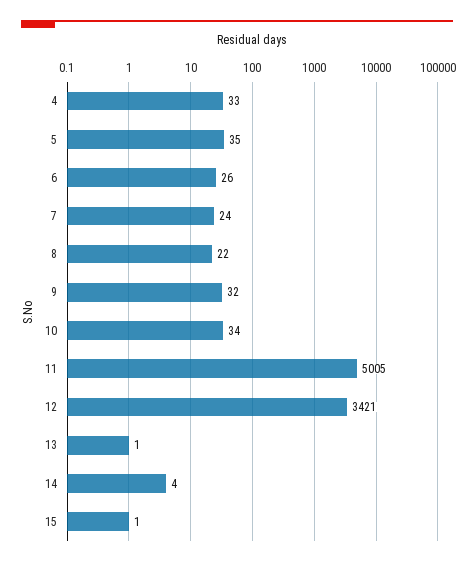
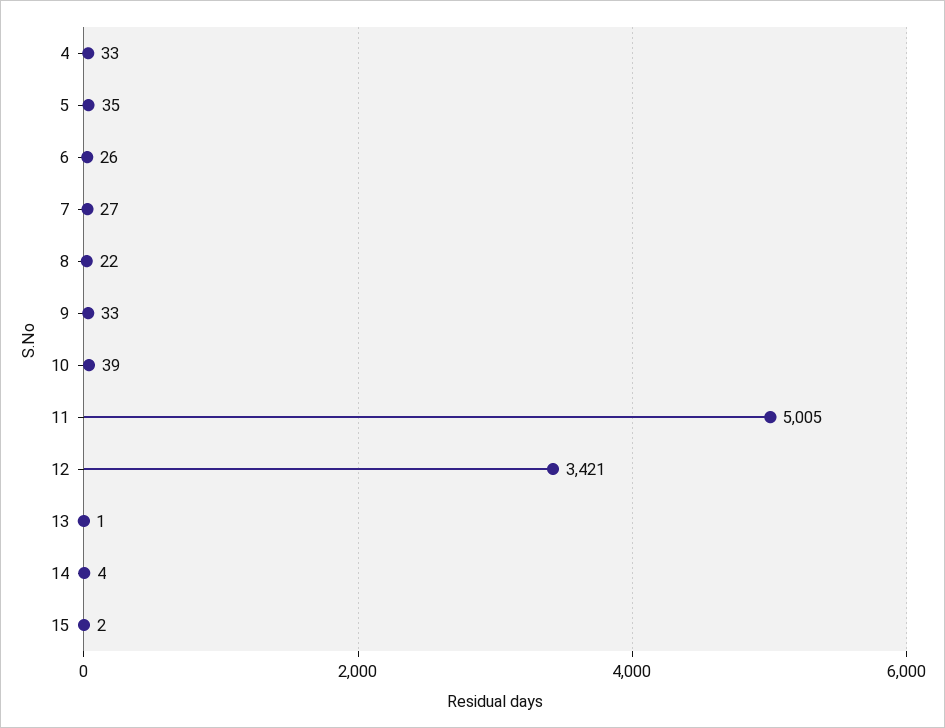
  {
    "4": 33,
    "5": 35,
    "6": 26,
-   "7": 24,
+   "7": 27,
    "8": 22,
-   "9": 32,
+   "9": 33,
-   "10": 34,
+   "10": 39,
    "11": 5005,
    "12": 3421,
    "13": 1,
    "14": 4,
-   "15": 1
+   "15": 2
  }

